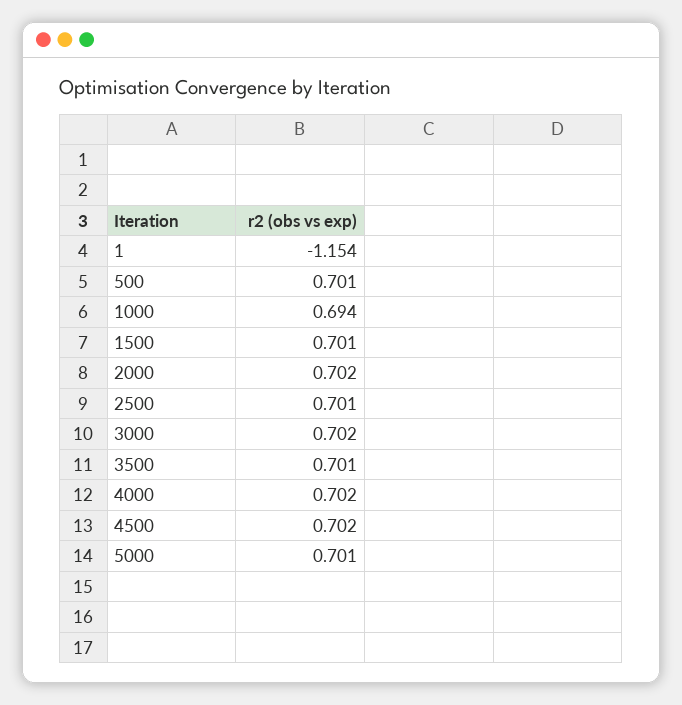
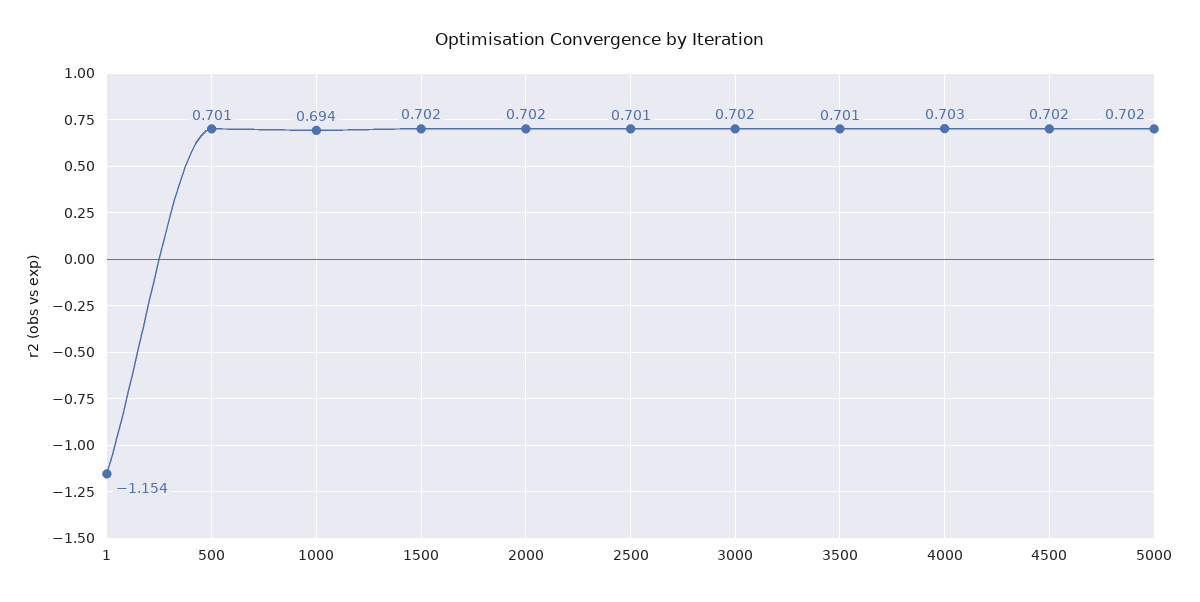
  {
    "1": -1.154,
    "500": 0.701,
    "1000": 0.694,
-   "1500": 0.701,
+   "1500": 0.702,
    "2000": 0.702,
    "2500": 0.701,
    "3000": 0.702,
    "3500": 0.701,
-   "4000": 0.702,
+   "4000": 0.703,
    "4500": 0.702,
-   "5000": 0.701
+   "5000": 0.702
  }

